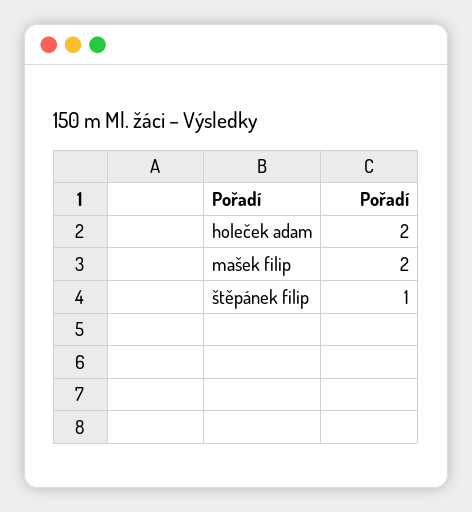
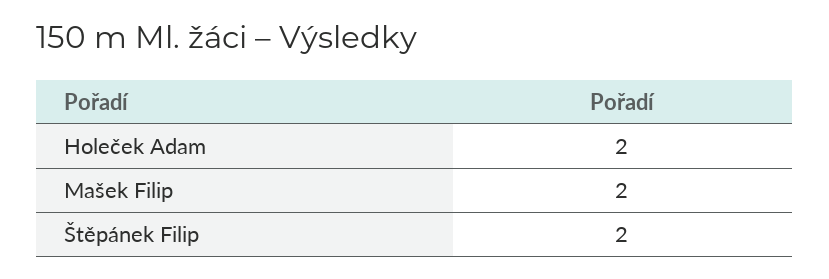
  {
    "holeček adam": 2,
    "mašek filip": 2,
-   "štěpánek filip": 1
+   "štěpánek filip": 2
  }

